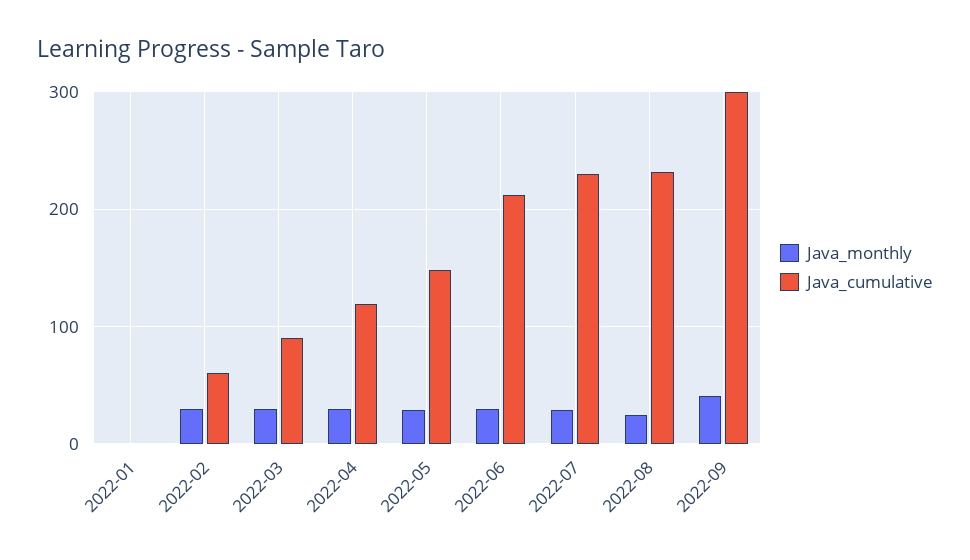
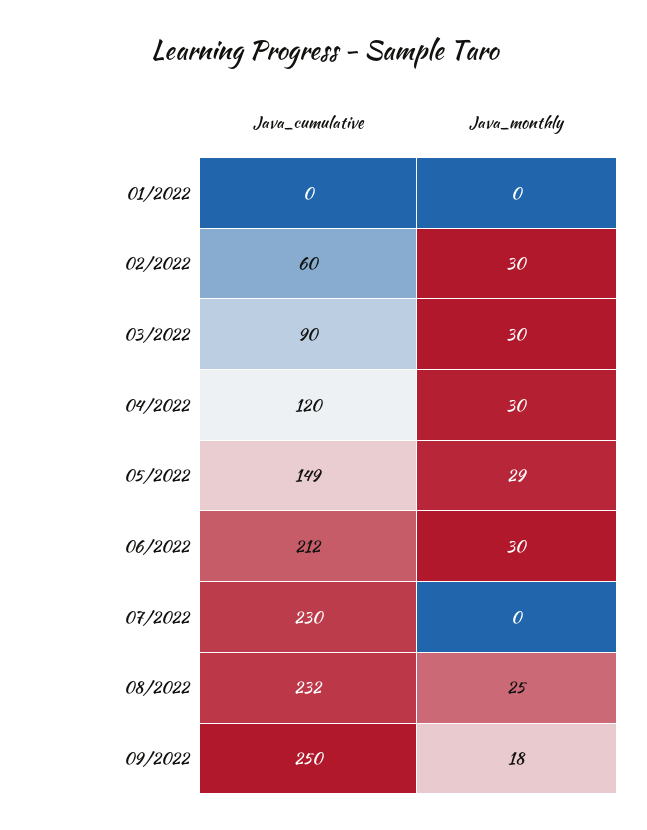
  {
    "Java_monthly": {
      "2022-01": 0,
      "2022-02": 30,
      "2022-03": 30,
      "2022-04": 30,
      "2022-05": 29,
      "2022-06": 30,
-     "2022-07": 30,
+     "2022-07": 0,
      "2022-08": 25,
-     "2022-09": 40
+     "2022-09": 18
    },
    "Java_cumulative": {
      "2022-01": 0,
      "2022-02": 60,
      "2022-03": 90,
      "2022-04": 120,
      "2022-05": 149,
      "2022-06": 212,
      "2022-07": 230,
      "2022-08": 232,
-     "2022-09": 300
+     "2022-09": 250
    }
  }

